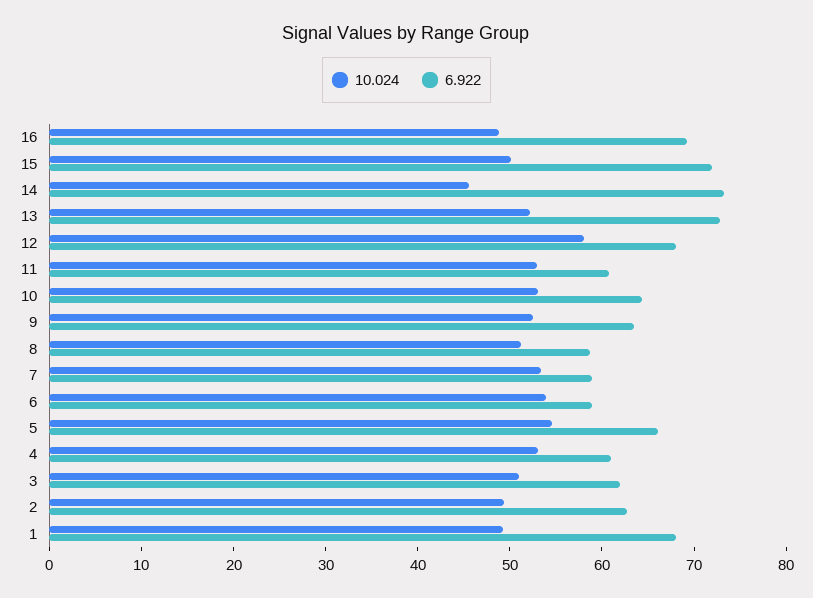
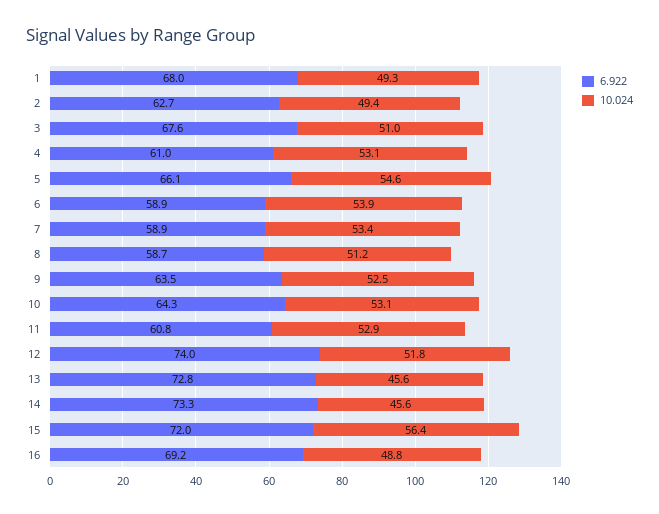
  {
    "10.024": {
      "16": 48.8,
-     "15": 50,
+     "15": 56.4,
      "14": 45.6,
-     "13": 52,
+     "13": 45.6,
-     "12": 58,
+     "12": 51.8,
      "11": 52.9,
      "10": 53.1,
      "9": 52.5,
      "8": 51.2,
      "7": 53.4,
      "6": 53.9,
      "5": 54.6,
      "4": 53.1,
      "3": 51,
      "2": 49.4,
      "1": 49.3
    },
    "6.922": {
      "16": 69.2,
      "15": 72,
      "14": 73.3,
      "13": 72.8,
-     "12": 68,
+     "12": 74,
      "11": 60.8,
      "10": 64.3,
      "9": 63.5,
      "8": 58.7,
      "7": 58.9,
      "6": 58.9,
      "5": 66.1,
      "4": 61,
-     "3": 62,
+     "3": 67.6,
      "2": 62.7,
      "1": 68
    }
  }

